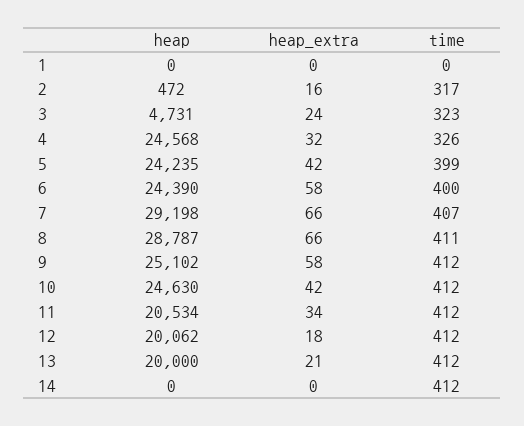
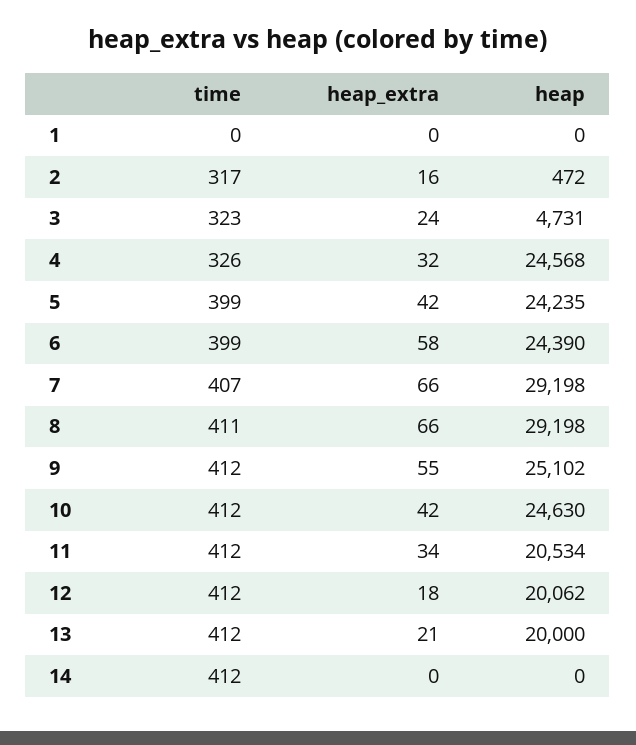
  {
    "heap": {
      "1": 0,
      "2": 472,
      "3": 4731,
      "4": 24568,
      "5": 24235,
      "6": 24390,
      "7": 29198,
-     "8": 28787,
+     "8": 29198,
      "9": 25102,
      "10": 24630,
      "11": 20534,
      "12": 20062,
      "13": 20000,
      "14": 0
    },
    "heap_extra": {
      "1": 0,
      "2": 16,
      "3": 24,
      "4": 32,
      "5": 42,
      "6": 58,
      "7": 66,
      "8": 66,
-     "9": 58,
+     "9": 55,
      "10": 42,
      "11": 34,
      "12": 18,
      "13": 21,
      "14": 0
    },
    "time": {
      "1": 0,
      "2": 317,
      "3": 323,
      "4": 326,
      "5": 399,
-     "6": 400,
+     "6": 399,
      "7": 407,
      "8": 411,
      "9": 412,
      "10": 412,
      "11": 412,
      "12": 412,
      "13": 412,
      "14": 412
    }
  }

